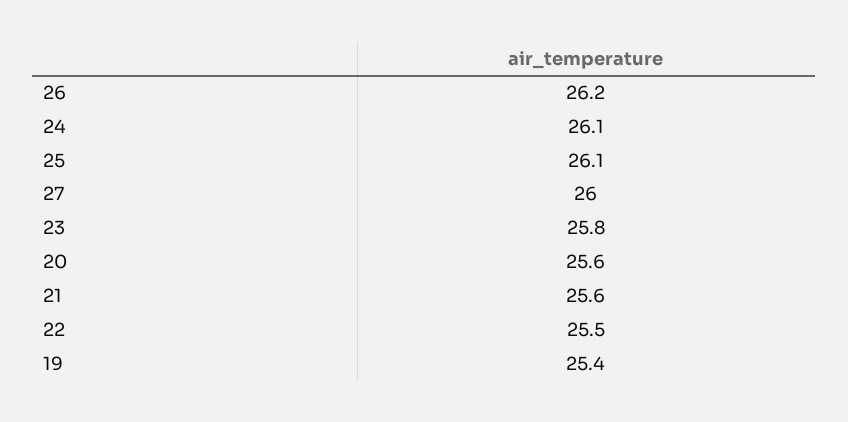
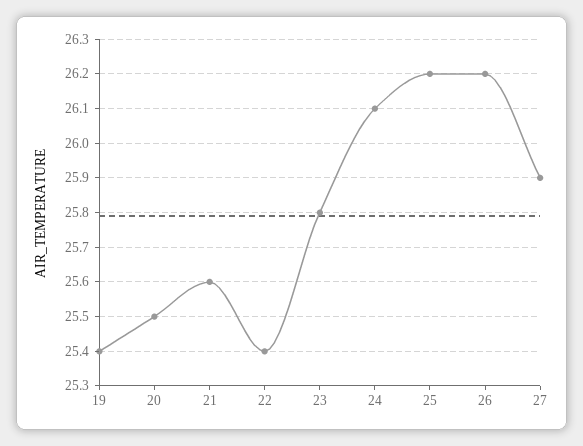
  {
    "26": 26.2,
    "24": 26.1,
-   "25": 26.1,
+   "25": 26.2,
-   "27": 26,
+   "27": 25.9,
    "23": 25.8,
-   "20": 25.6,
+   "20": 25.5,
    "21": 25.6,
-   "22": 25.5,
+   "22": 25.4,
    "19": 25.4
  }

